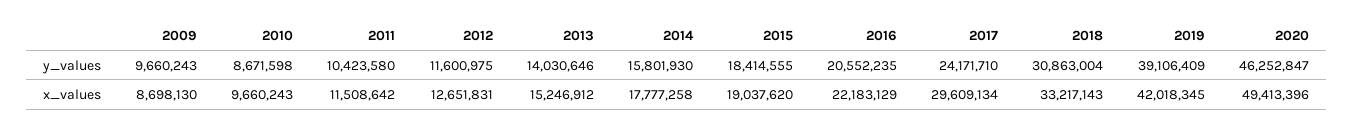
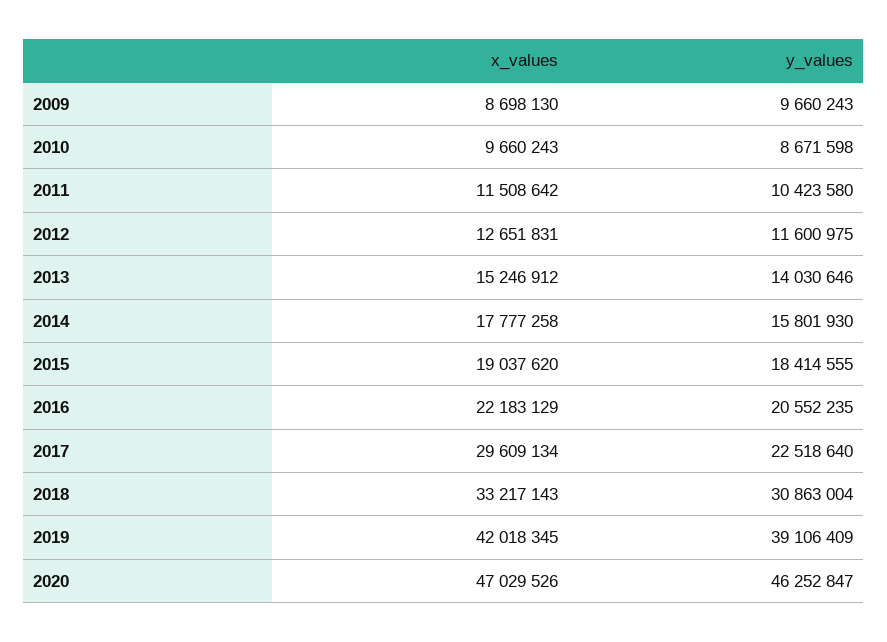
  {
    "2009": {
      "y_values": 9660243,
      "x_values": 8698130
    },
    "2010": {
      "y_values": 8671598,
      "x_values": 9660243
    },
    "2011": {
      "y_values": 10423580,
      "x_values": 11508642
    },
    "2012": {
      "y_values": 11600975,
      "x_values": 12651831
    },
    "2013": {
      "y_values": 14030646,
      "x_values": 15246912
    },
    "2014": {
      "y_values": 15801930,
      "x_values": 17777258
    },
    "2015": {
      "y_values": 18414555,
      "x_values": 19037620
    },
    "2016": {
      "y_values": 20552235,
      "x_values": 22183129
    },
    "2017": {
-     "y_values": 24171710,
+     "y_values": 22518640,
      "x_values": 29609134
    },
    "2018": {
      "y_values": 30863004,
      "x_values": 33217143
    },
    "2019": {
      "y_values": 39106409,
      "x_values": 42018345
    },
    "2020": {
      "y_values": 46252847,
-     "x_values": 49413396
+     "x_values": 47029526
    }
  }

